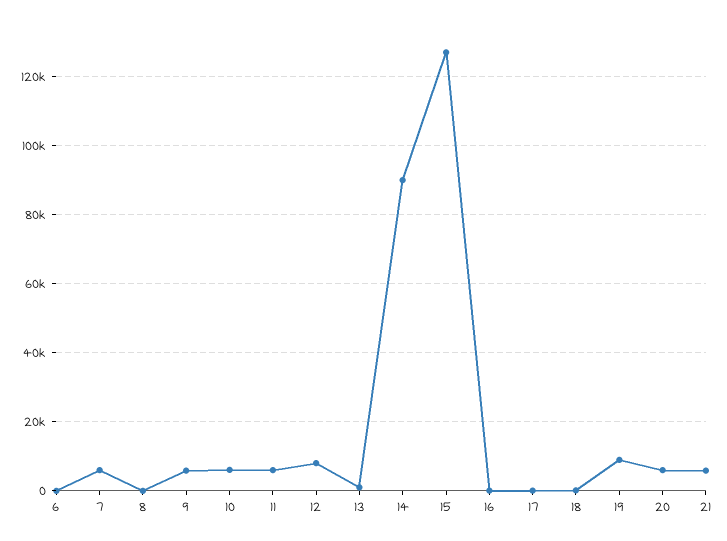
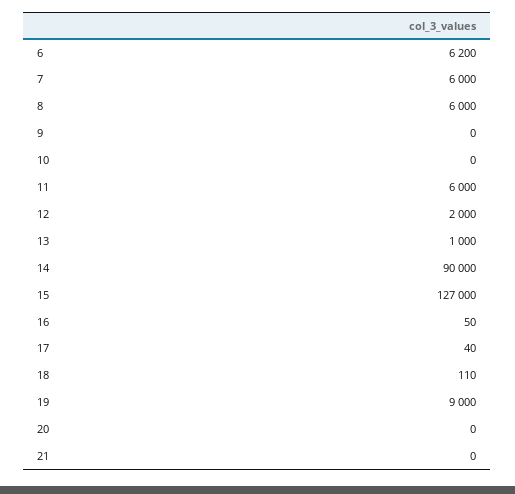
  {
-   "6": 0,
+   "6": 6200,
    "7": 6000,
-   "8": 0,
+   "8": 6000,
-   "9": 6000,
+   "9": 0,
-   "10": 6000,
+   "10": 0,
    "11": 6000,
-   "12": 8000,
+   "12": 2000,
    "13": 1000,
    "14": 90000,
    "15": 127000,
    "16": 50,
    "17": 40,
    "18": 110,
    "19": 9000,
-   "20": 6000,
+   "20": 0,
-   "21": 6000
+   "21": 0
  }

